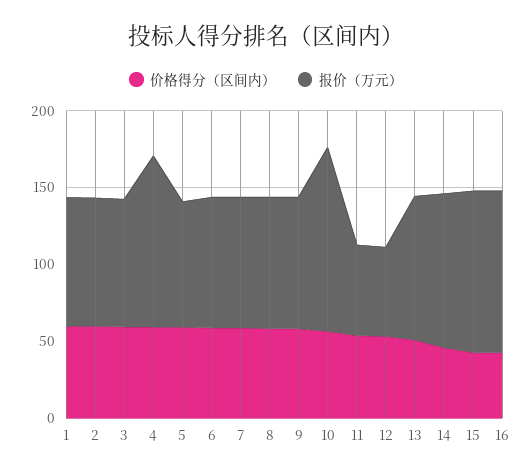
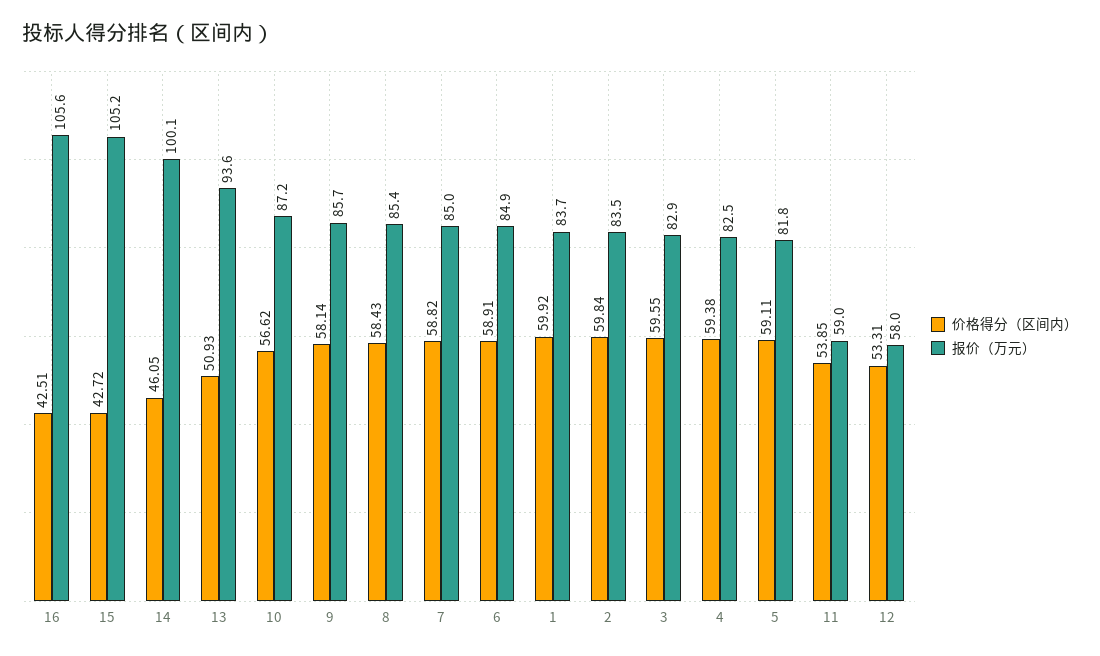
  {
    "价格得分（区间内）": {
      "1": 59.92,
      "2": 59.84,
      "3": 59.55,
      "4": 59.38,
      "5": 59.11,
      "6": 58.91,
      "7": 58.82,
      "8": 58.43,
      "9": 58.14,
      "10": 56.62,
      "11": 53.85,
      "12": 53.31,
      "13": 50.93,
      "14": 46.05,
      "15": 42.72,
      "16": 42.51
    },
    "报价（万元）": {
      "1": 83.7,
      "2": 83.5,
      "3": 82.9,
-     "4": 110,
+     "4": 82.5,
      "5": 81.8,
      "6": 84.9,
      "7": 85,
      "8": 85.4,
      "9": 85.7,
-     "10": 120,
+     "10": 87.2,
      "11": 59,
      "12": 58,
      "13": 93.6,
      "14": 100.1,
      "15": 105.2,
      "16": 105.6
    }
  }

